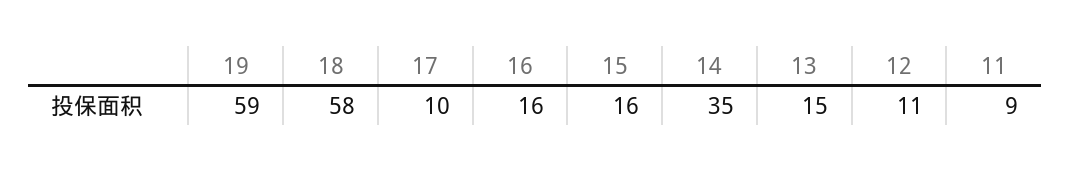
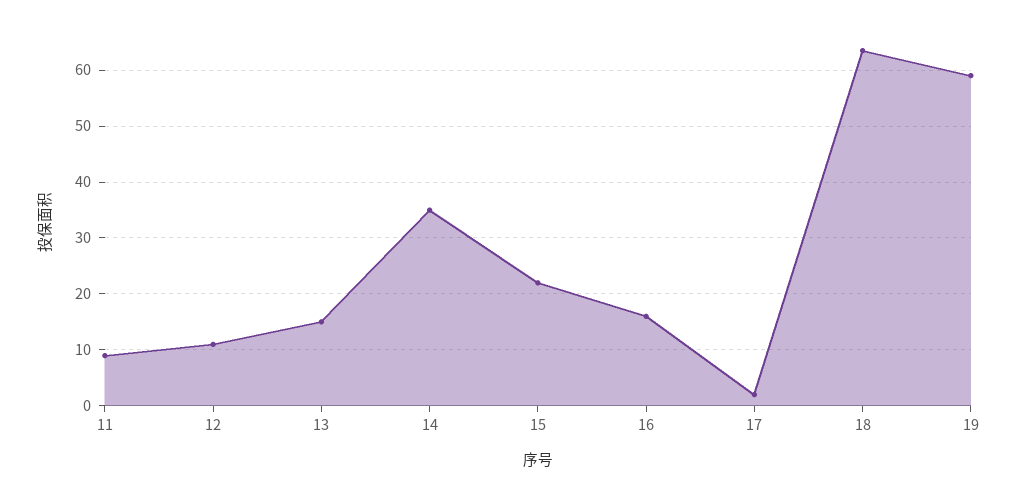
  {
    "19": 59,
-   "18": 58,
+   "18": 64,
-   "17": 10,
+   "17": 2,
    "16": 16,
-   "15": 16,
+   "15": 22,
    "14": 35,
    "13": 15,
    "12": 11,
    "11": 9
  }

